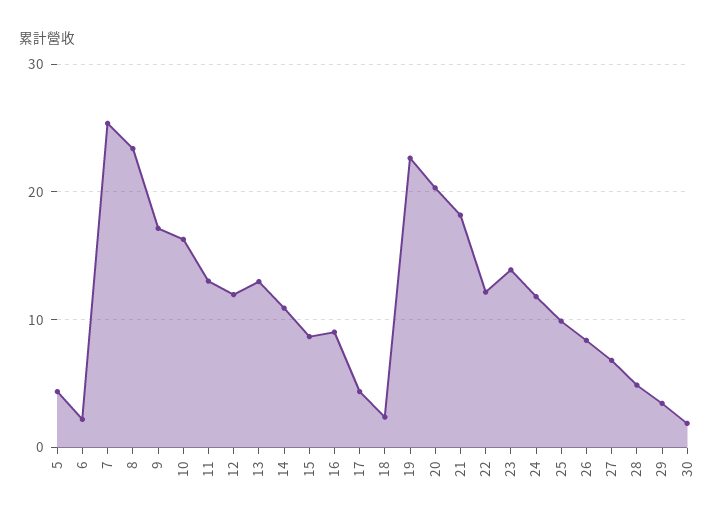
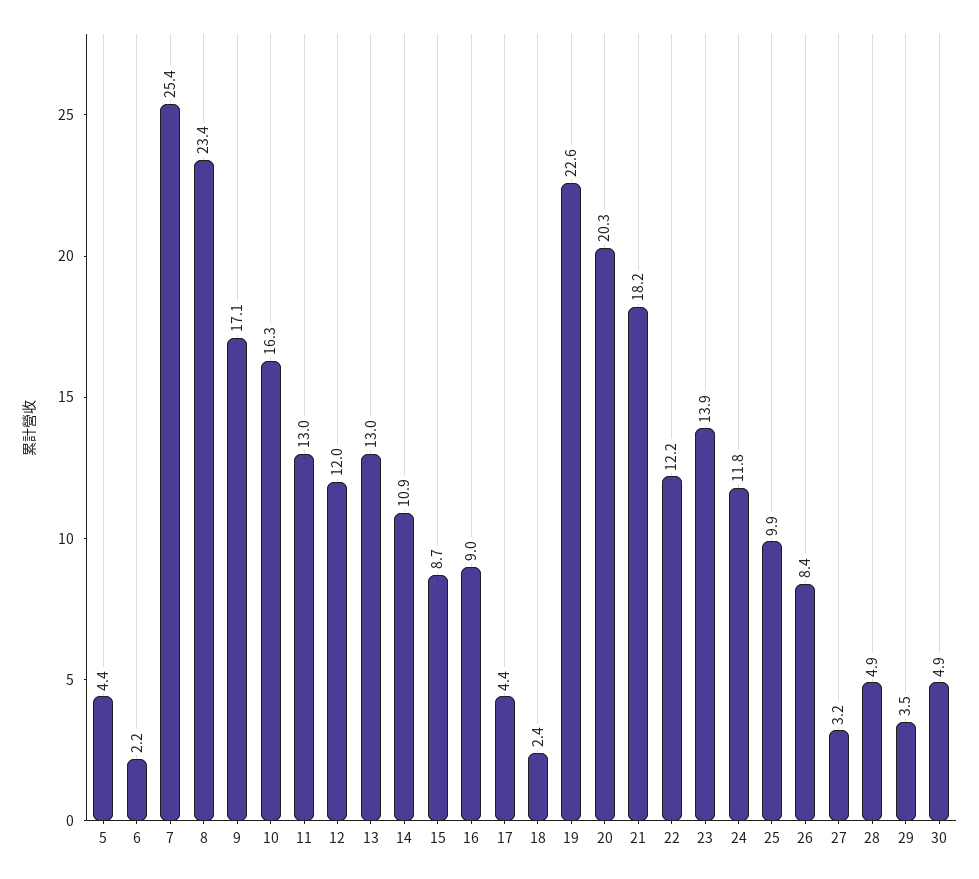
  {
    "5": 4.4,
    "6": 2.2,
    "7": 25.4,
    "8": 23.4,
    "9": 17.1,
    "10": 16.3,
    "11": 13,
    "12": 12,
    "13": 13,
    "14": 10.9,
    "15": 8.7,
    "16": 9,
    "17": 4.4,
    "18": 2.4,
    "19": 22.6,
    "20": 20.3,
    "21": 18.2,
    "22": 12.2,
    "23": 13.9,
    "24": 11.8,
    "25": 9.9,
    "26": 8.4,
-   "27": 7,
+   "27": 3.2,
    "28": 4.9,
    "29": 3.5,
-   "30": 2
+   "30": 4.9
  }

